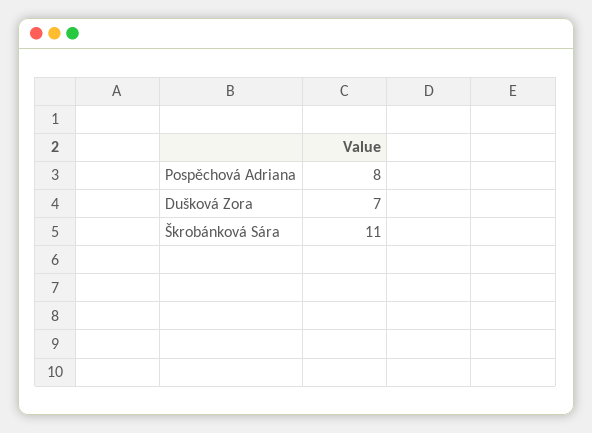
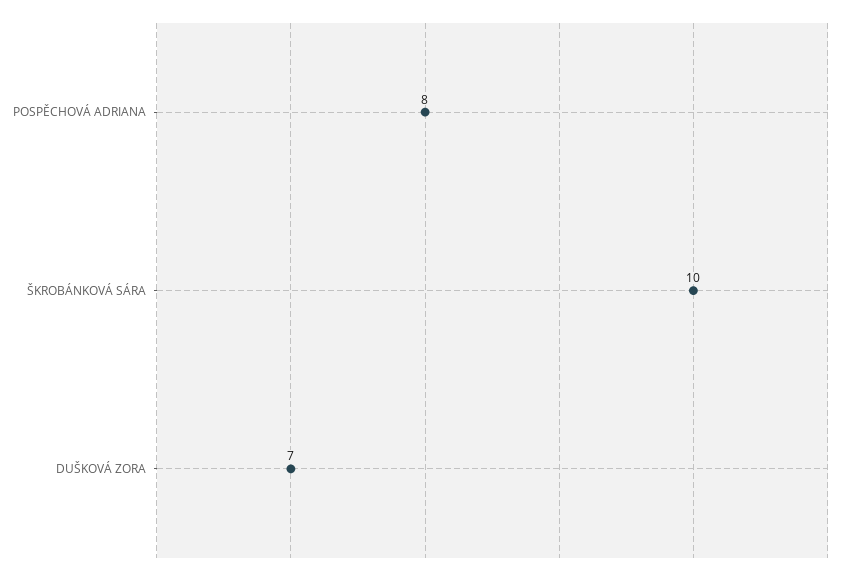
  {
    "Pospěchová Adriana": 8,
    "Dušková Zora": 7,
-   "Škrobánková Sára": 11
+   "Škrobánková Sára": 10
  }

